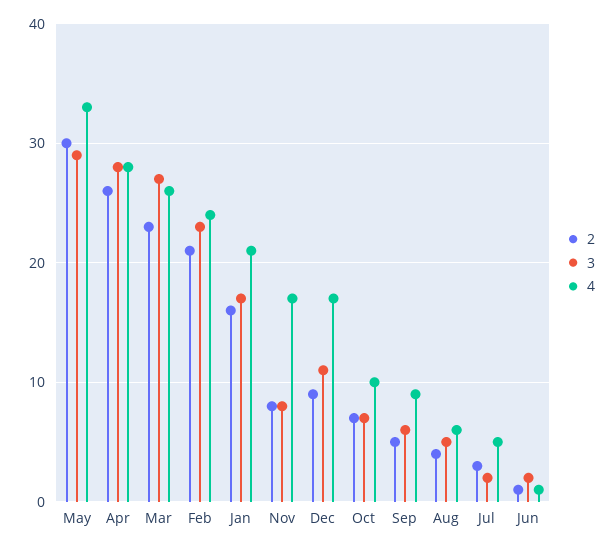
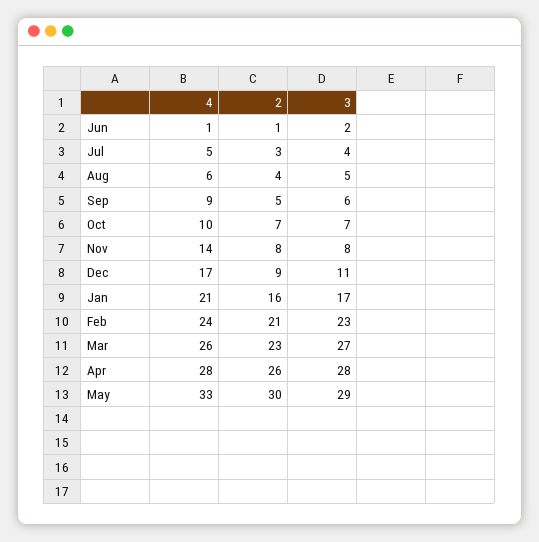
  {
    "2": {
      "May": 30,
      "Apr": 26,
      "Mar": 23,
      "Feb": 21,
      "Jan": 16,
      "Nov": 8,
      "Dec": 9,
      "Oct": 7,
      "Sep": 5,
      "Aug": 4,
      "Jul": 3,
      "Jun": 1
    },
    "3": {
      "May": 29,
      "Apr": 28,
      "Mar": 27,
      "Feb": 23,
      "Jan": 17,
      "Nov": 8,
      "Dec": 11,
      "Oct": 7,
      "Sep": 6,
      "Aug": 5,
-     "Jul": 2,
+     "Jul": 4,
      "Jun": 2
    },
    "4": {
      "May": 33,
      "Apr": 28,
      "Mar": 26,
      "Feb": 24,
      "Jan": 21,
-     "Nov": 17,
+     "Nov": 14,
      "Dec": 17,
      "Oct": 10,
      "Sep": 9,
      "Aug": 6,
      "Jul": 5,
      "Jun": 1
    }
  }

